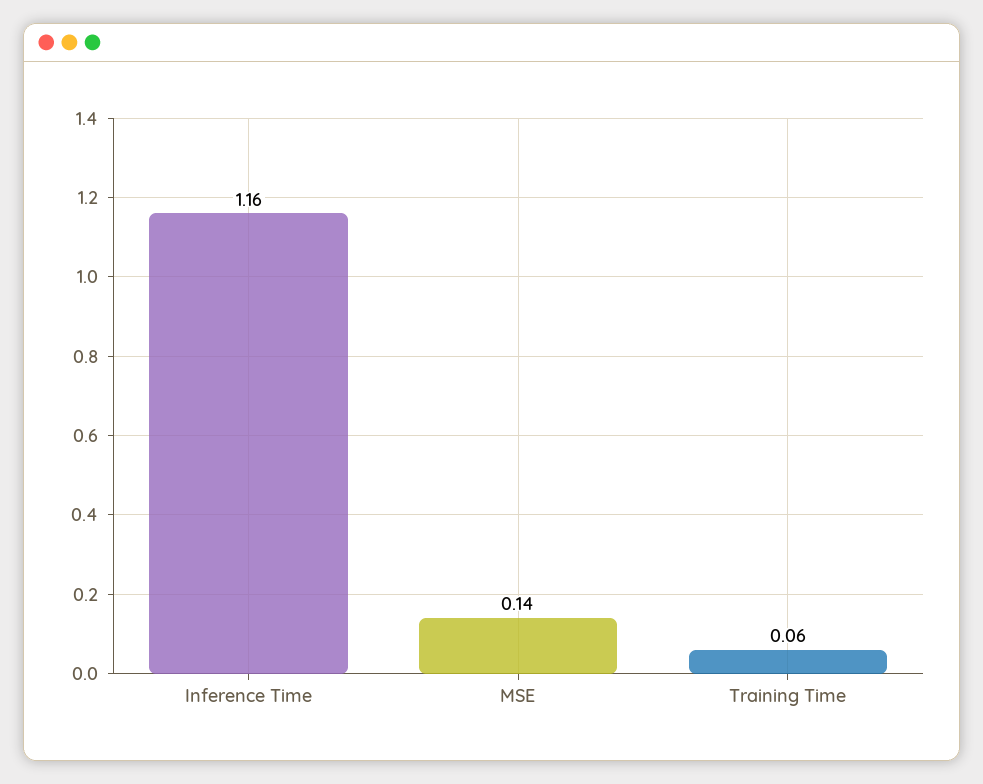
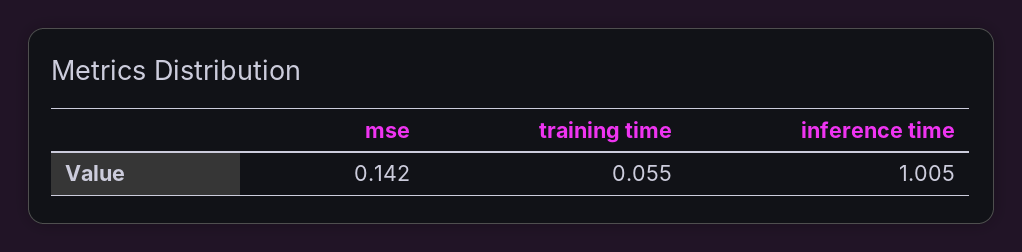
  {
-   "Inference Time": 1.16,
+   "Inference Time": 1.005,
    "MSE": 0.142,
    "Training Time": 0.055
  }

